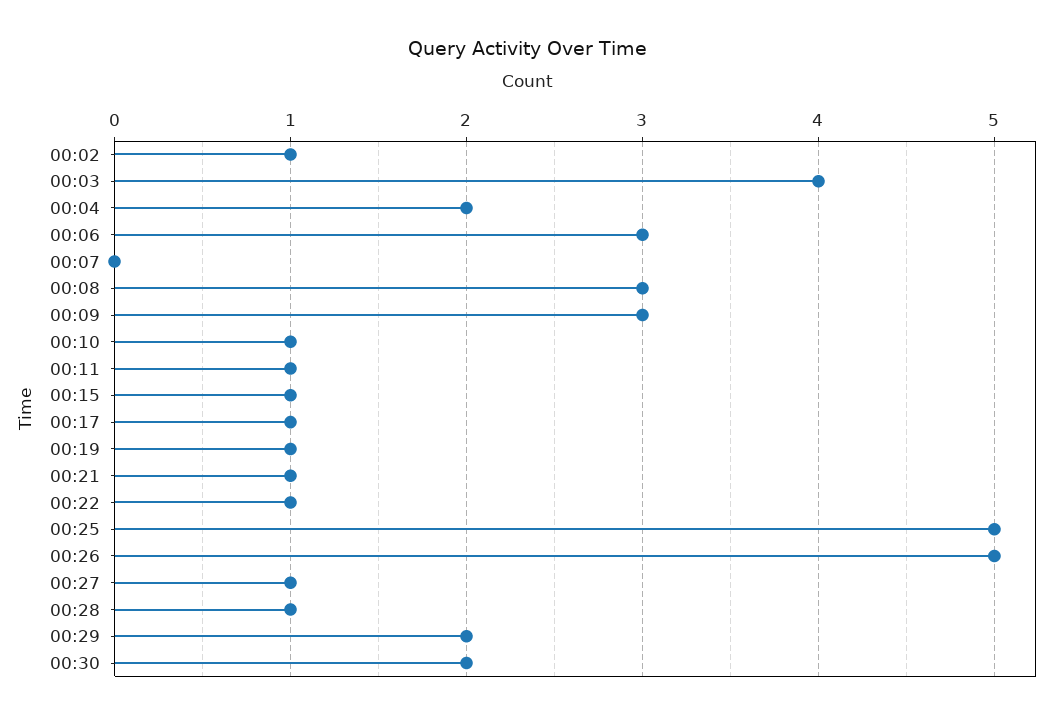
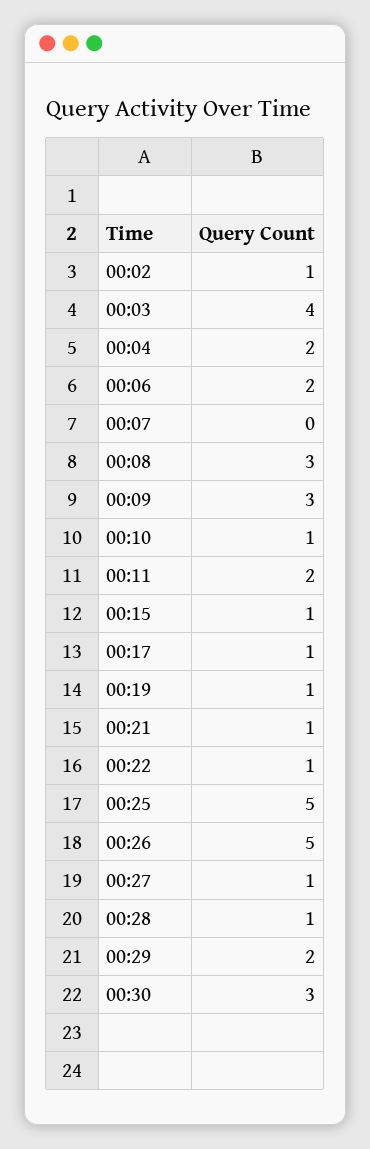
  {
    "00:02": 1,
    "00:03": 4,
    "00:04": 2,
-   "00:06": 3,
+   "00:06": 2,
    "00:07": 0,
    "00:08": 3,
    "00:09": 3,
    "00:10": 1,
-   "00:11": 1,
+   "00:11": 2,
    "00:15": 1,
    "00:17": 1,
    "00:19": 1,
    "00:21": 1,
    "00:22": 1,
    "00:25": 5,
    "00:26": 5,
    "00:27": 1,
    "00:28": 1,
    "00:29": 2,
-   "00:30": 2
+   "00:30": 3
  }

